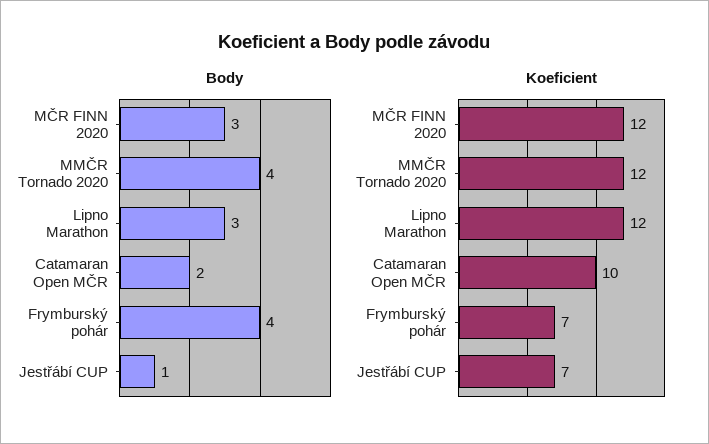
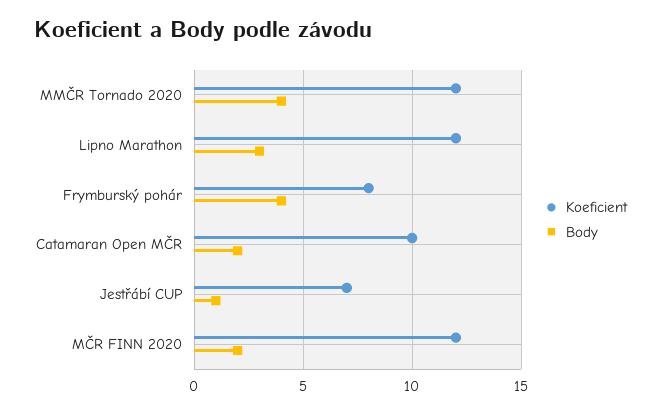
  {
    "Body": {
-     "MČR FINN 2020": 3,
+     "MČR FINN 2020": 2,
      "MMČR Tornado 2020": 4,
      "Lipno Marathon": 3,
      "Catamaran Open MČR": 2,
      "Frymburský pohár": 4,
      "Jestřábí CUP": 1
    },
    "Koeficient": {
      "MČR FINN 2020": 12,
      "MMČR Tornado 2020": 12,
      "Lipno Marathon": 12,
      "Catamaran Open MČR": 10,
-     "Frymburský pohár": 7,
+     "Frymburský pohár": 8,
      "Jestřábí CUP": 7
    }
  }

